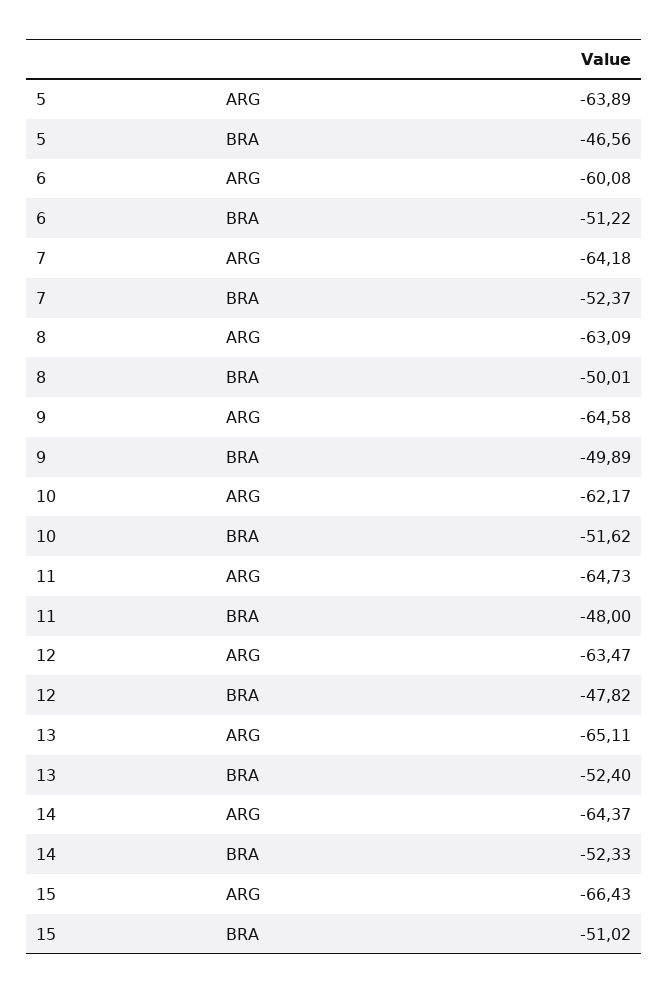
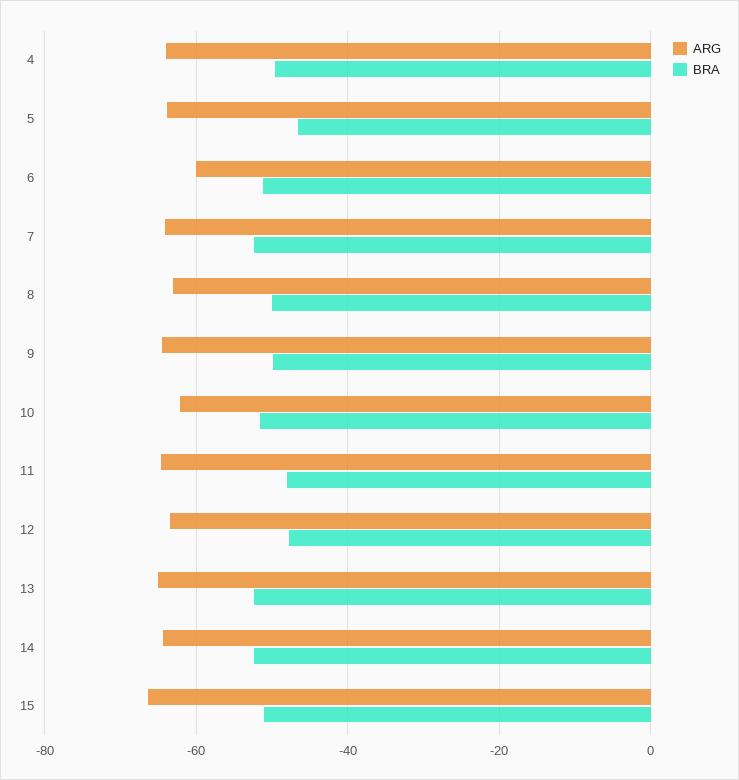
  {
    "ARG": {
      "5": -63.89,
      "6": -60.08,
      "7": -64.18,
      "8": -63.09,
      "9": -64.58,
      "10": -62.17,
      "11": -64.73,
      "12": -63.47,
      "13": -65.11,
      "14": -64.37,
-     "15": -66.43
+     "15": -66.43,
+     "4": -64
    },
    "BRA": {
      "5": -46.56,
      "6": -51.22,
      "7": -52.37,
      "8": -50.01,
      "9": -49.89,
      "10": -51.62,
      "11": -48,
      "12": -47.82,
      "13": -52.4,
      "14": -52.33,
-     "15": -51.02
+     "15": -51.02,
+     "4": -50
    }
  }

